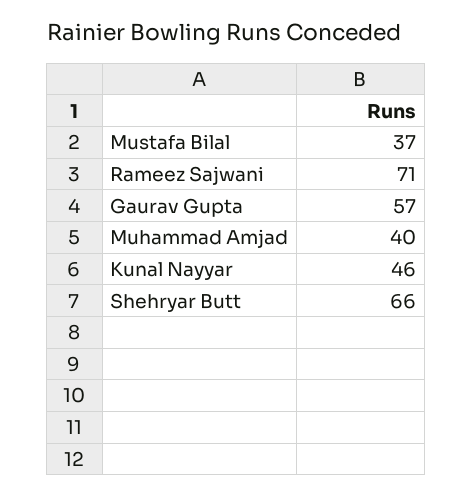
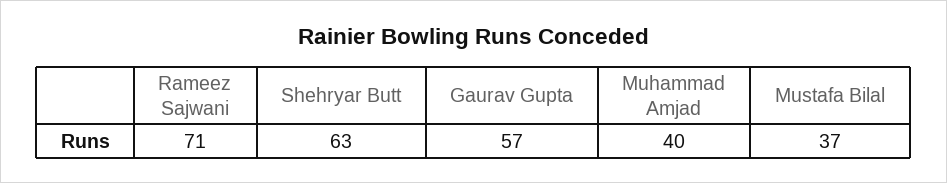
  {
    "Mustafa Bilal": 37,
    "Rameez Sajwani": 71,
    "Gaurav Gupta": 57,
    "Muhammad Amjad": 40,
-   "Kunal Nayyar": 46,
-   "Shehryar Butt": 66
+   "Shehryar Butt": 63
  }

